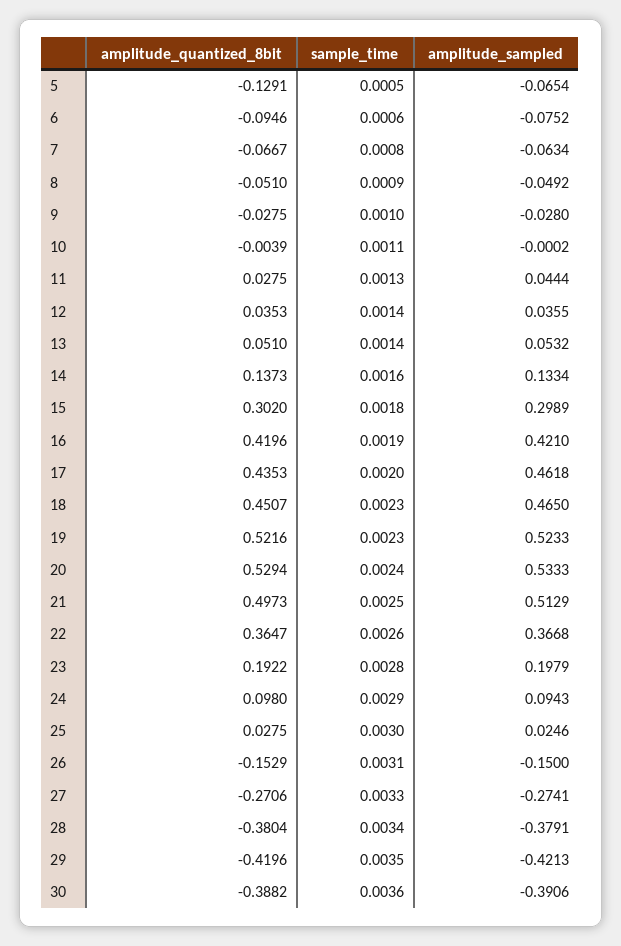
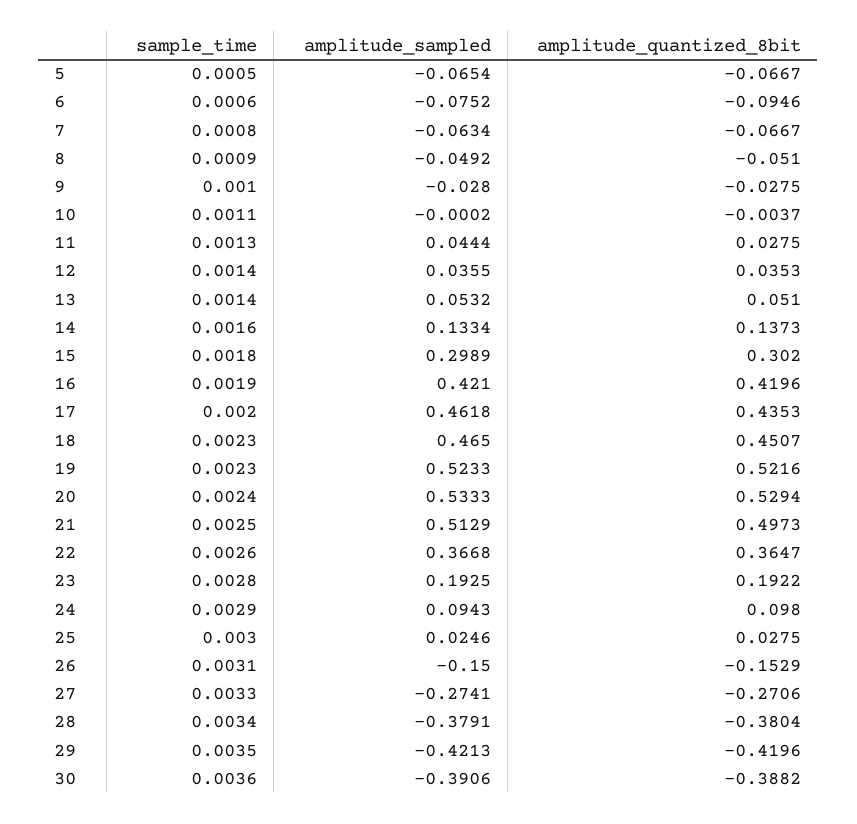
  {
    "amplitude_quantized_8bit": {
-     "5": -0.1291,
+     "5": -0.0667,
      "6": -0.0946,
      "7": -0.0667,
      "8": -0.051,
      "9": -0.0275,
-     "10": -0.0039,
+     "10": -0.0037,
      "11": 0.0275,
      "12": 0.0353,
      "13": 0.051,
      "14": 0.1373,
      "15": 0.302,
      "16": 0.4196,
      "17": 0.4353,
      "18": 0.4507,
      "19": 0.5216,
      "20": 0.5294,
      "21": 0.4973,
      "22": 0.3647,
      "23": 0.1922,
      "24": 0.098,
      "25": 0.0275,
      "26": -0.1529,
      "27": -0.2706,
      "28": -0.3804,
      "29": -0.4196,
      "30": -0.3882
    },
    "sample_time": {
      "5": 0.0005,
      "6": 0.0006,
      "7": 0.0008,
      "8": 0.0009,
      "9": 0.001,
      "10": 0.0011,
      "11": 0.0013,
      "12": 0.0014,
      "13": 0.0014,
      "14": 0.0016,
      "15": 0.0018,
      "16": 0.0019,
      "17": 0.002,
      "18": 0.0023,
      "19": 0.0023,
      "20": 0.0024,
      "21": 0.0025,
      "22": 0.0026,
      "23": 0.0028,
      "24": 0.0029,
      "25": 0.003,
      "26": 0.0031,
      "27": 0.0033,
      "28": 0.0034,
      "29": 0.0035,
      "30": 0.0036
    },
    "amplitude_sampled": {
      "5": -0.0654,
      "6": -0.0752,
      "7": -0.0634,
      "8": -0.0492,
      "9": -0.028,
      "10": -0.0002,
      "11": 0.0444,
      "12": 0.0355,
      "13": 0.0532,
      "14": 0.1334,
      "15": 0.2989,
      "16": 0.421,
      "17": 0.4618,
      "18": 0.465,
      "19": 0.5233,
      "20": 0.5333,
      "21": 0.5129,
      "22": 0.3668,
-     "23": 0.1979,
+     "23": 0.1925,
      "24": 0.0943,
      "25": 0.0246,
      "26": -0.15,
      "27": -0.2741,
      "28": -0.3791,
      "29": -0.4213,
      "30": -0.3906
    }
  }

